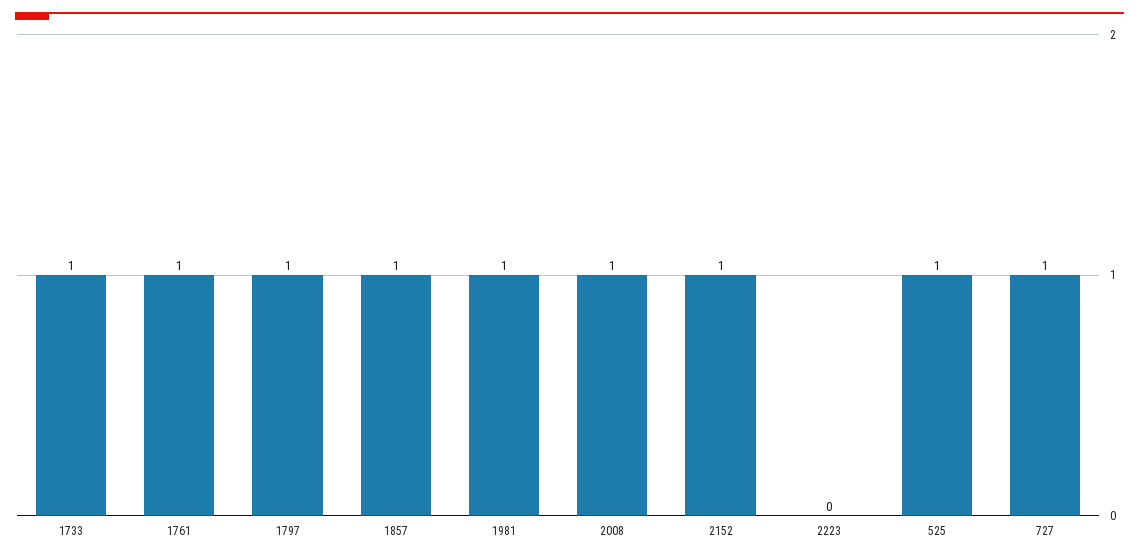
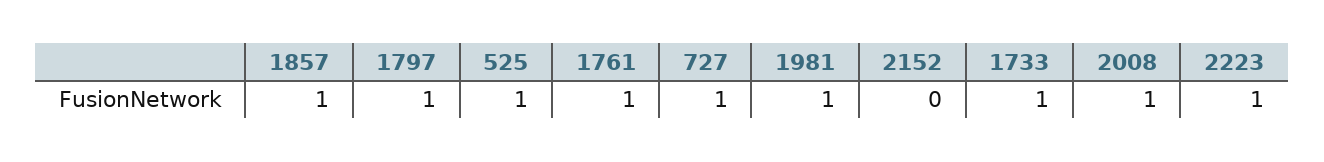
  {
    "1733": 1,
    "1761": 1,
    "1797": 1,
    "1857": 1,
    "1981": 1,
    "2008": 1,
-   "2152": 1,
+   "2152": 0,
-   "2223": 0,
+   "2223": 1,
    "525": 1,
    "727": 1
  }

